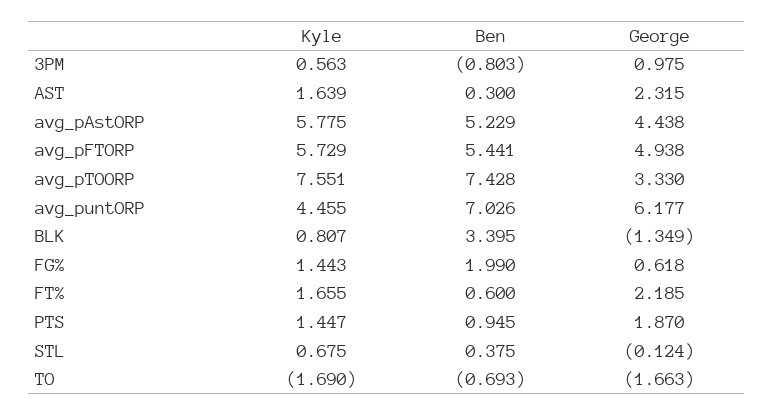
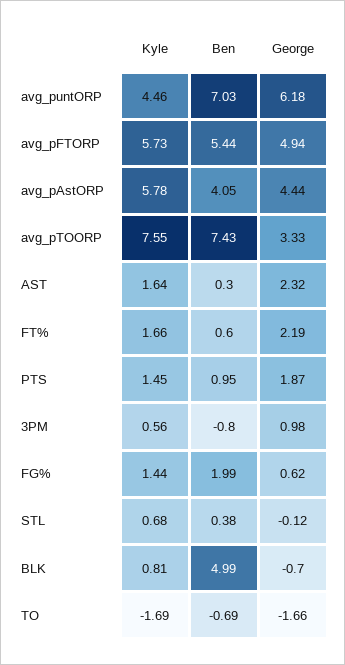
  {
    "Kyle": {
      "3PM": 0.563,
      "AST": 1.639,
      "avg_pAstORP": 5.775,
      "avg_pFTORP": 5.729,
      "avg_pTOORP": 7.551,
      "avg_puntORP": 4.455,
      "BLK": 0.807,
      "FG%": 1.443,
      "FT%": 1.655,
      "PTS": 1.447,
      "STL": 0.675,
      "TO": -1.69
    },
    "Ben": {
      "3PM": -0.803,
      "AST": 0.3,
-     "avg_pAstORP": 5.229,
+     "avg_pAstORP": 4.05,
      "avg_pFTORP": 5.441,
      "avg_pTOORP": 7.428,
      "avg_puntORP": 7.026,
-     "BLK": 3.395,
+     "BLK": 4.99,
      "FG%": 1.99,
      "FT%": 0.6,
      "PTS": 0.945,
      "STL": 0.375,
      "TO": -0.693
    },
    "George": {
      "3PM": 0.975,
      "AST": 2.315,
      "avg_pAstORP": 4.438,
      "avg_pFTORP": 4.938,
      "avg_pTOORP": 3.33,
      "avg_puntORP": 6.177,
-     "BLK": -1.349,
+     "BLK": -0.7,
      "FG%": 0.618,
      "FT%": 2.185,
      "PTS": 1.87,
      "STL": -0.124,
      "TO": -1.663
    }
  }

